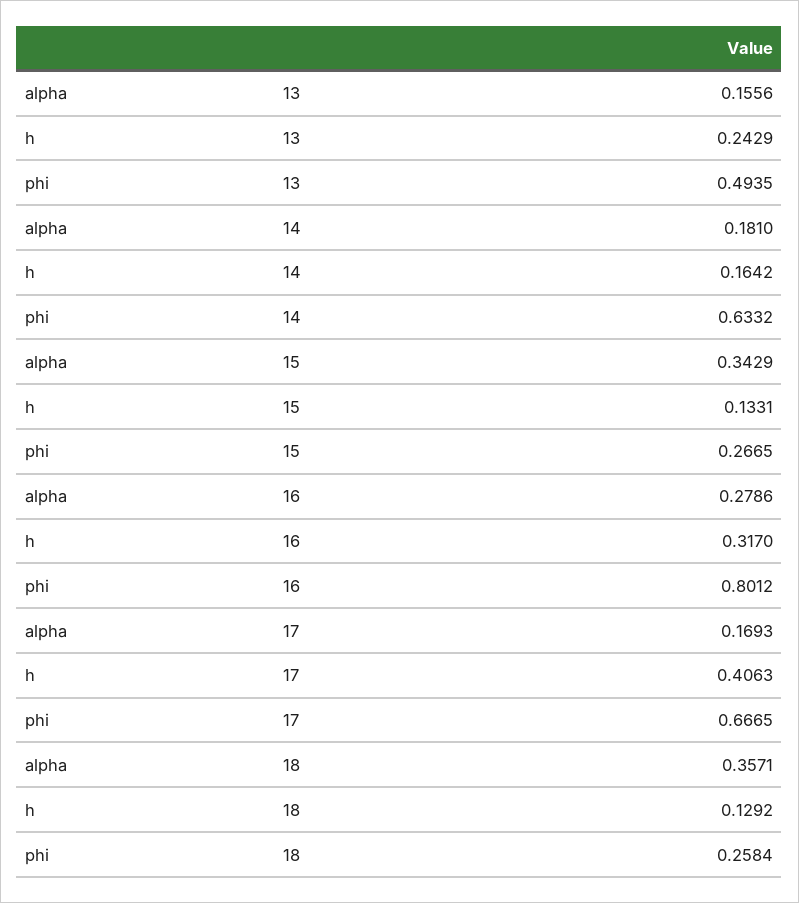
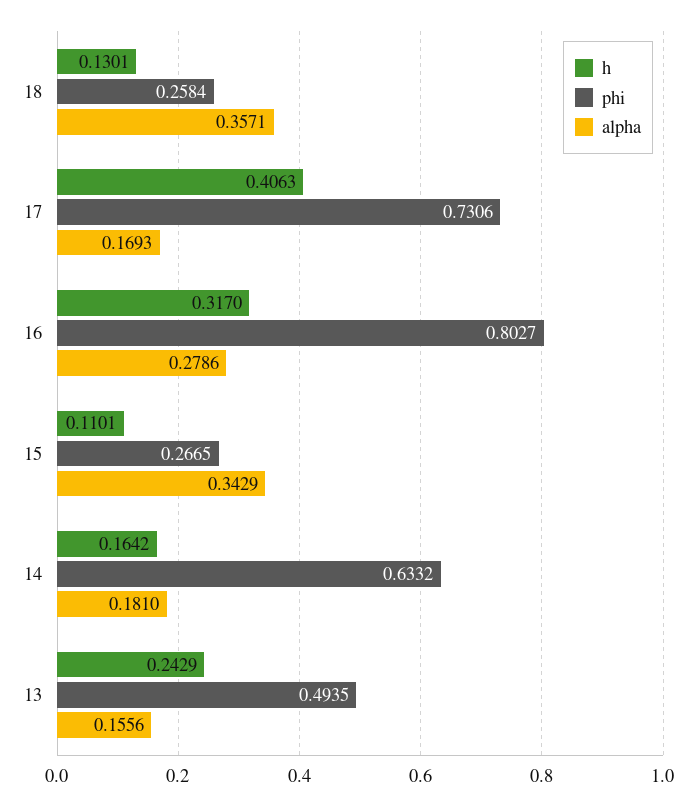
  {
    "alpha": {
      "13": 0.1556,
      "14": 0.181,
      "15": 0.3429,
      "16": 0.2786,
      "17": 0.1693,
      "18": 0.3571
    },
    "h": {
      "13": 0.2429,
      "14": 0.1642,
-     "15": 0.1331,
+     "15": 0.1101,
      "16": 0.317,
      "17": 0.4063,
-     "18": 0.1292
+     "18": 0.1301
    },
    "phi": {
      "13": 0.4935,
      "14": 0.6332,
      "15": 0.2665,
-     "16": 0.8012,
+     "16": 0.8027,
-     "17": 0.6665,
+     "17": 0.7306,
      "18": 0.2584
    }
  }

